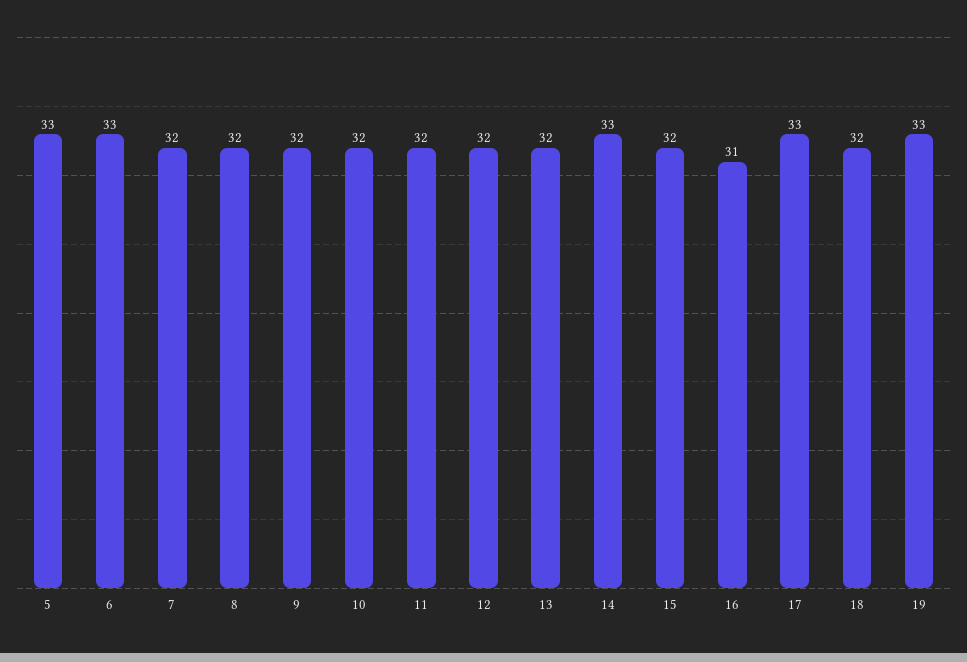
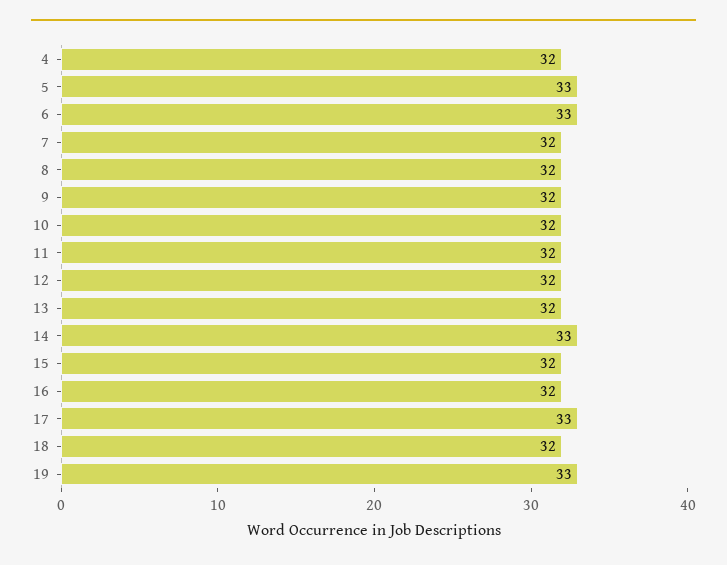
  {
    "5": 33,
    "6": 33,
    "7": 32,
    "8": 32,
    "9": 32,
    "10": 32,
    "11": 32,
    "12": 32,
    "13": 32,
    "14": 33,
    "15": 32,
-   "16": 31,
+   "16": 32,
    "17": 33,
    "18": 32,
-   "19": 33
+   "19": 33,
+   "4": 32
  }

